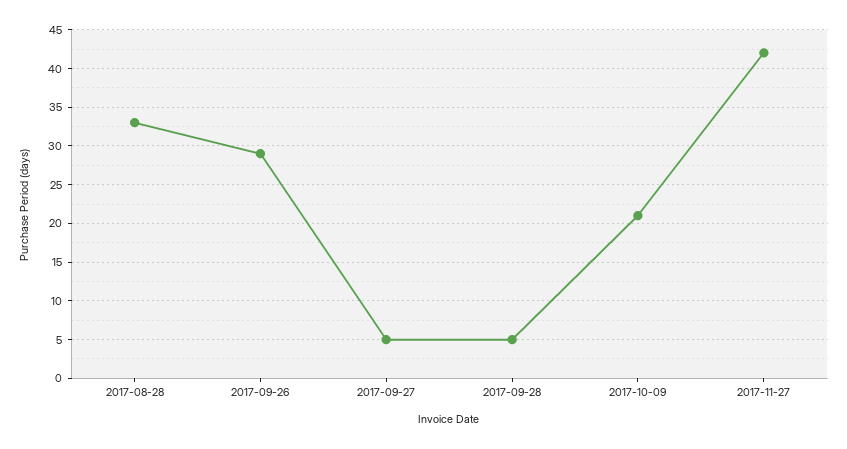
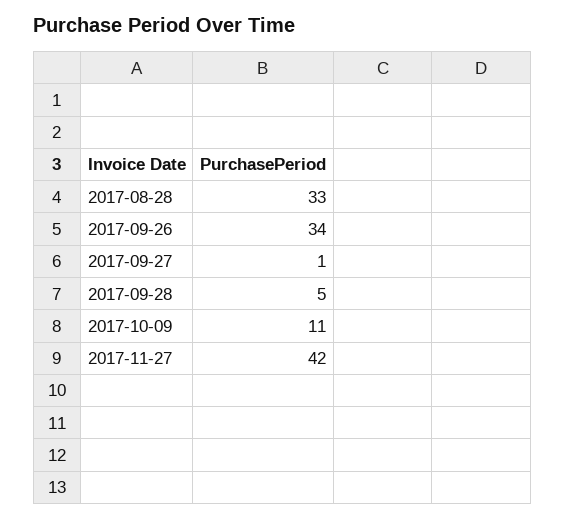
  {
    "2017-08-28": 33,
-   "2017-09-26": 29,
+   "2017-09-26": 34,
-   "2017-09-27": 5,
+   "2017-09-27": 1,
    "2017-09-28": 5,
-   "2017-10-09": 21,
+   "2017-10-09": 11,
    "2017-11-27": 42
  }

